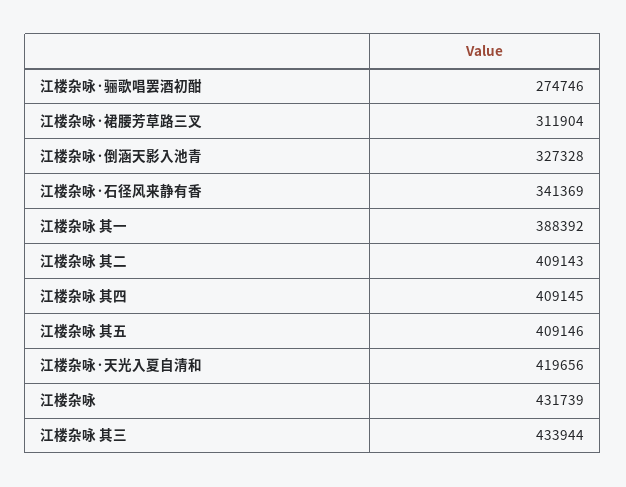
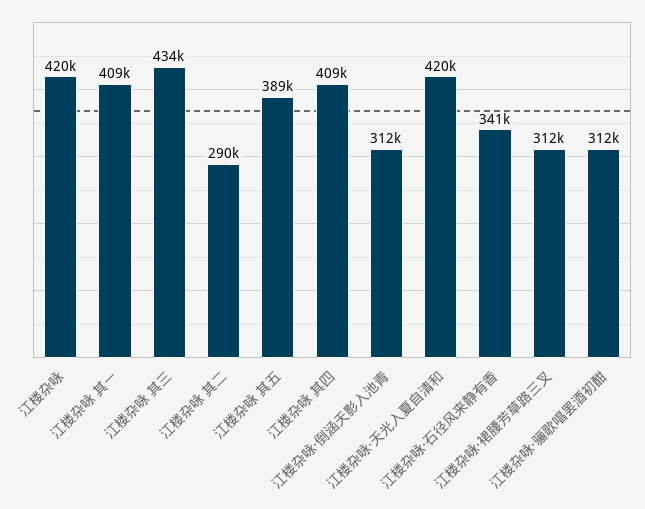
  {
-   "江楼杂咏·骊歌唱罢酒初酣": 274746,
+   "江楼杂咏·骊歌唱罢酒初酣": 312000,
    "江楼杂咏·裙腰芳草路三叉": 311904,
-   "江楼杂咏·倒涵天影入池青": 327328,
+   "江楼杂咏·倒涵天影入池青": 312000,
    "江楼杂咏·石径风来静有香": 341369,
-   "江楼杂咏 其一": 388392,
+   "江楼杂咏 其一": 409000,
-   "江楼杂咏 其二": 409143,
+   "江楼杂咏 其二": 290000,
    "江楼杂咏 其四": 409145,
-   "江楼杂咏 其五": 409146,
+   "江楼杂咏 其五": 389000,
    "江楼杂咏·天光入夏自清和": 419656,
-   "江楼杂咏": 431739,
+   "江楼杂咏": 420000,
    "江楼杂咏 其三": 433944
  }

